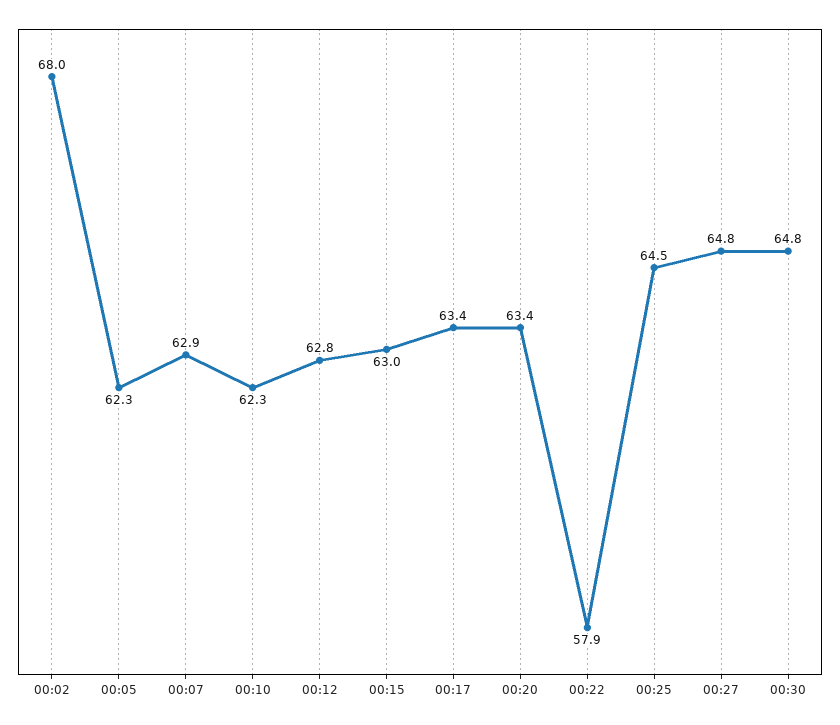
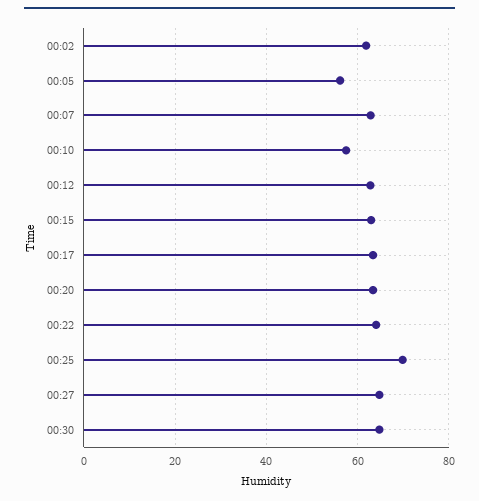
  {
-   "00:02": 68,
+   "00:02": 62,
-   "00:05": 62.3,
+   "00:05": 56,
    "00:07": 62.9,
-   "00:10": 62.3,
+   "00:10": 58,
    "00:12": 62.8,
    "00:15": 63,
    "00:17": 63.4,
    "00:20": 63.4,
-   "00:22": 57.9,
+   "00:22": 64,
-   "00:25": 64.5,
+   "00:25": 70,
    "00:27": 64.8,
    "00:30": 64.8
  }

